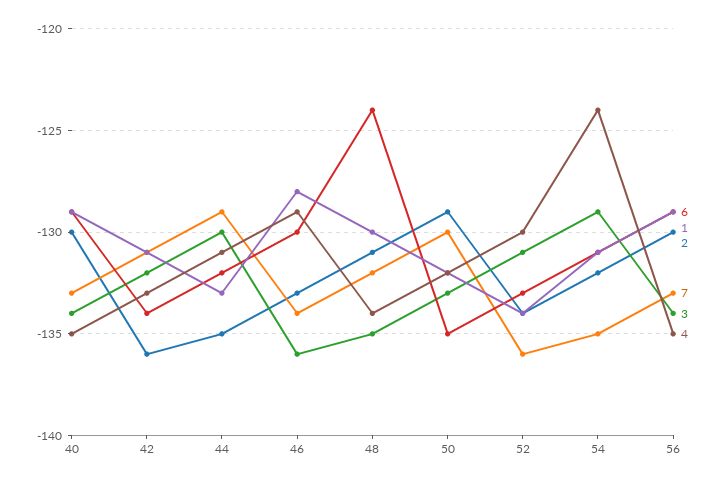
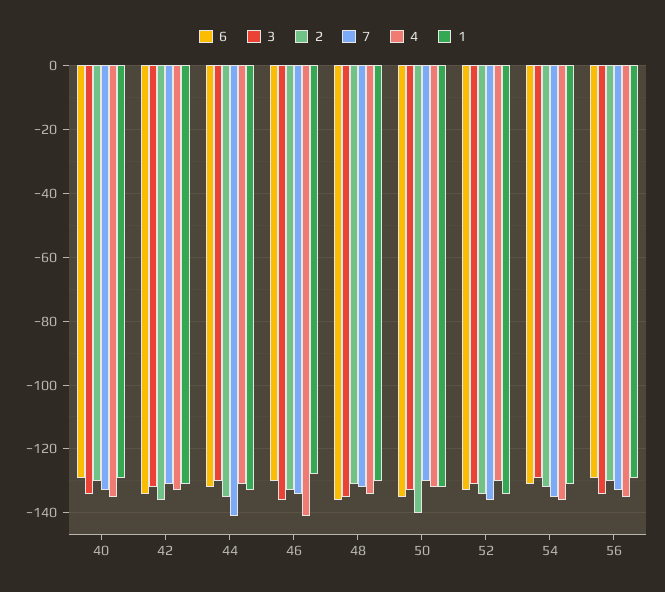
  {
    "6": {
      "40": -129,
      "42": -134,
      "44": -132,
      "46": -130,
-     "48": -124,
+     "48": -135,
      "50": -135,
      "52": -133,
      "54": -131,
      "56": -129
    },
    "1": {
      "40": -129,
      "42": -131,
      "44": -133,
      "46": -128,
      "48": -130,
      "50": -132,
      "52": -134,
      "54": -131,
      "56": -129
    },
    "2": {
      "40": -130,
      "42": -136,
      "44": -135,
      "46": -133,
      "48": -131,
-     "50": -129,
+     "50": -140,
      "52": -134,
      "54": -132,
      "56": -130
    },
    "7": {
      "40": -133,
      "42": -131,
-     "44": -129,
+     "44": -140,
      "46": -134,
      "48": -132,
      "50": -130,
      "52": -136,
      "54": -135,
      "56": -133
    },
    "3": {
      "40": -134,
      "42": -132,
      "44": -130,
      "46": -136,
      "48": -135,
      "50": -133,
      "52": -131,
      "54": -129,
      "56": -134
    },
    "4": {
      "40": -135,
      "42": -133,
      "44": -131,
-     "46": -129,
+     "46": -140,
      "48": -134,
      "50": -132,
      "52": -130,
-     "54": -124,
+     "54": -135,
      "56": -135
    }
  }

